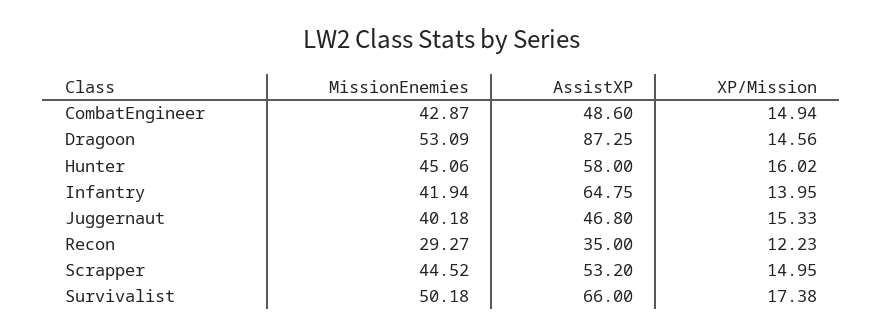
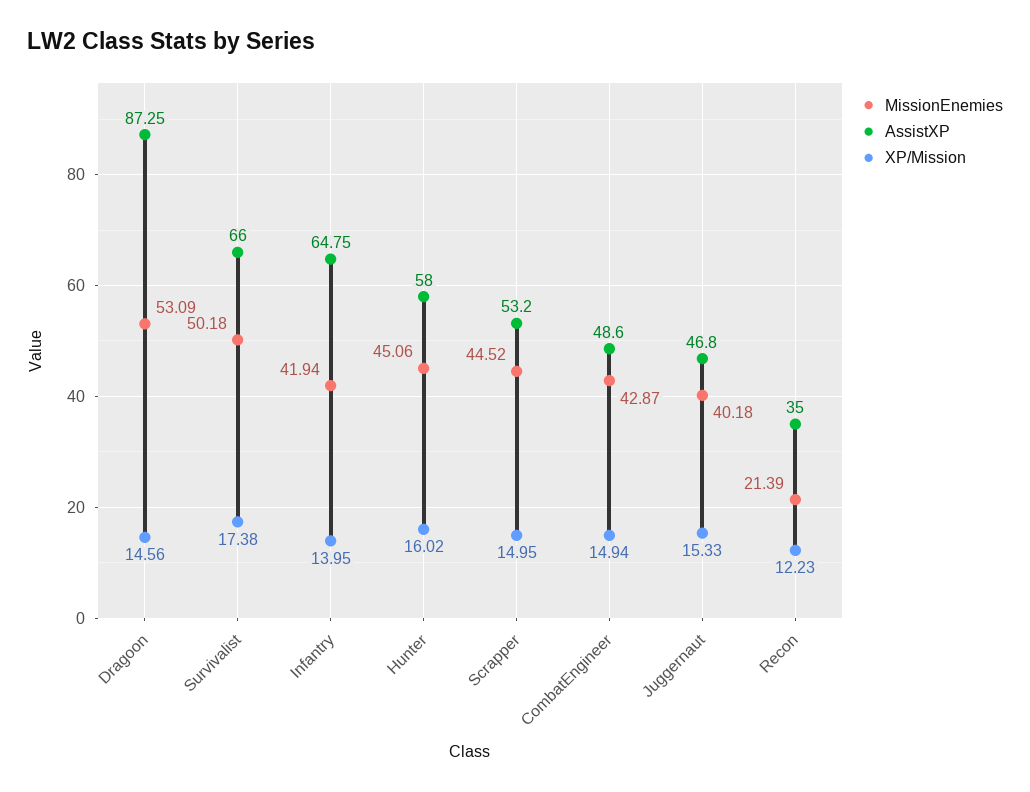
  {
    "MissionEnemies": {
      "CombatEngineer": 42.87,
      "Dragoon": 53.09,
      "Hunter": 45.06,
      "Infantry": 41.94,
      "Juggernaut": 40.18,
-     "Recon": 29.27,
+     "Recon": 21.39,
      "Scrapper": 44.52,
      "Survivalist": 50.18
    },
    "AssistXP": {
      "CombatEngineer": 48.6,
      "Dragoon": 87.25,
      "Hunter": 58,
      "Infantry": 64.75,
      "Juggernaut": 46.8,
      "Recon": 35,
      "Scrapper": 53.2,
      "Survivalist": 66
    },
    "XP/Mission": {
      "CombatEngineer": 14.94,
      "Dragoon": 14.56,
      "Hunter": 16.02,
      "Infantry": 13.95,
      "Juggernaut": 15.33,
      "Recon": 12.23,
      "Scrapper": 14.95,
      "Survivalist": 17.38
    }
  }

